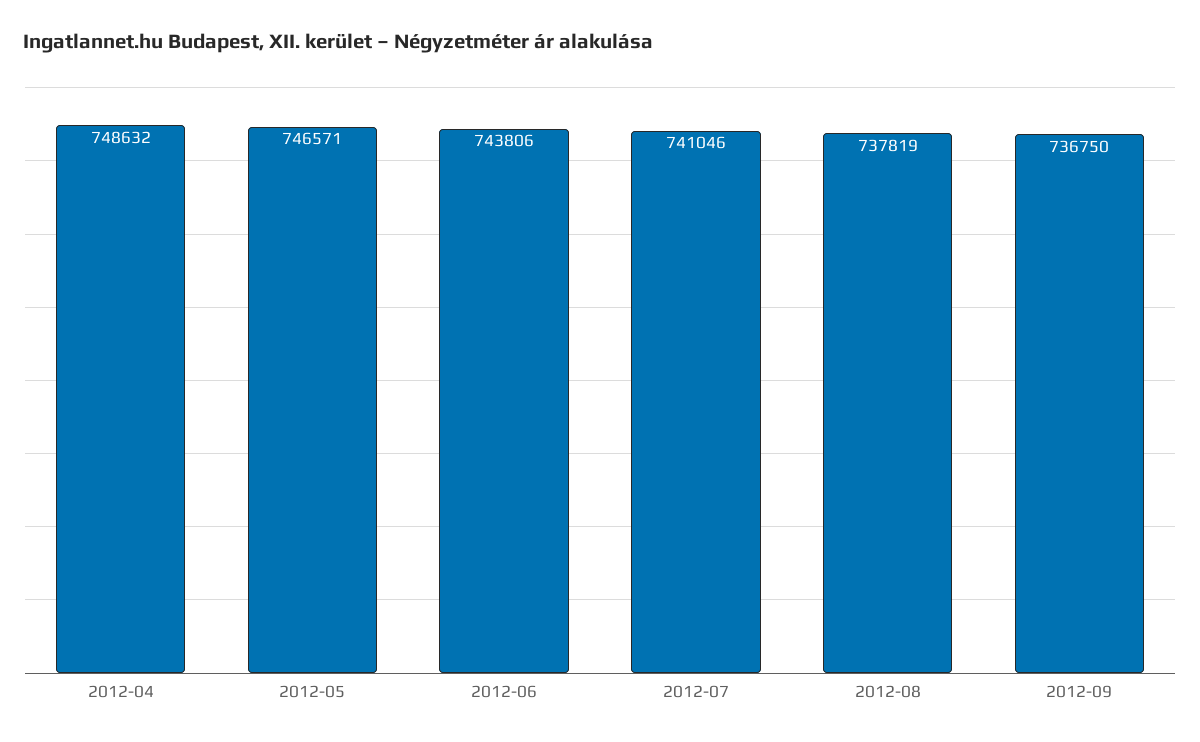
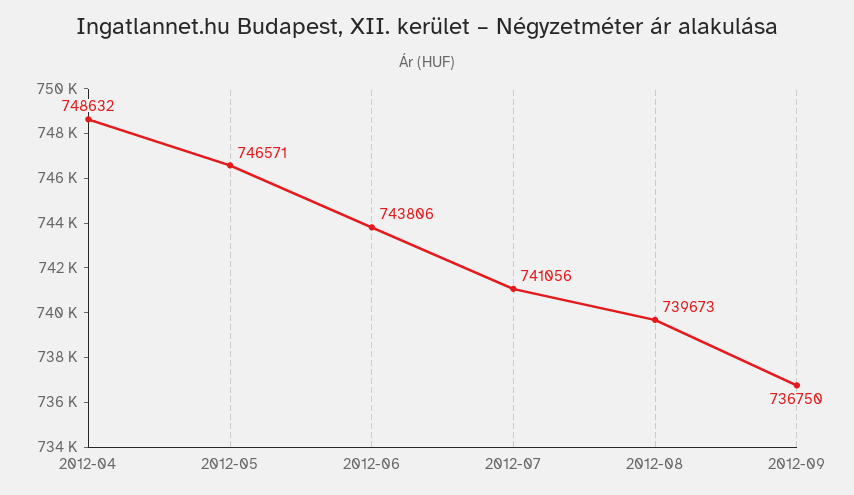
  {
    "2012-04": 748632,
    "2012-05": 746571,
    "2012-06": 743806,
-   "2012-07": 741046,
+   "2012-07": 741056,
-   "2012-08": 737819,
+   "2012-08": 739673,
    "2012-09": 736750
  }

